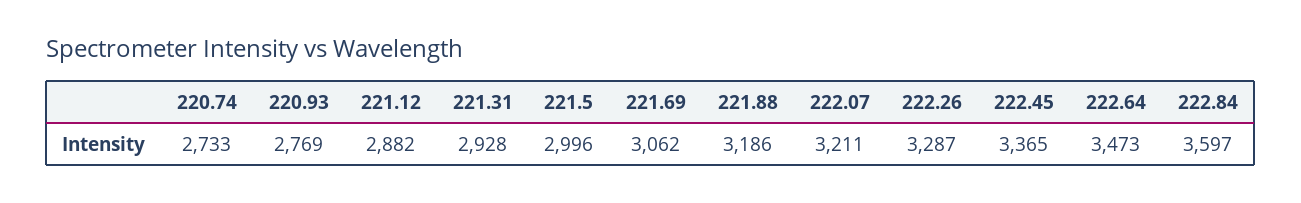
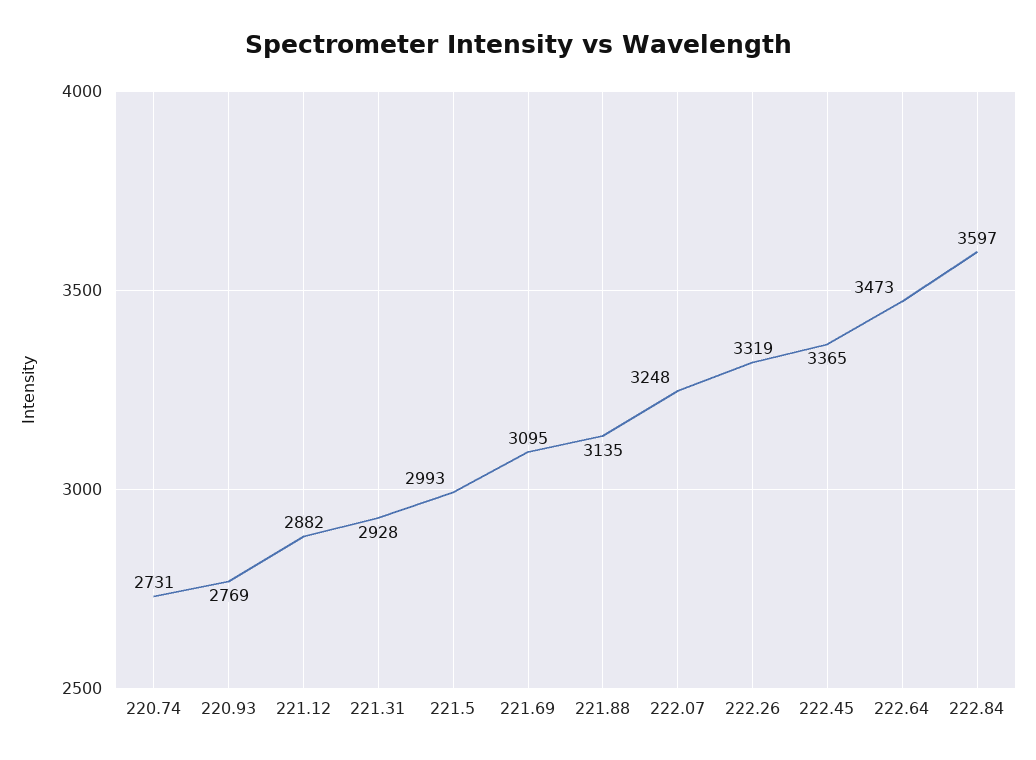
  {
-   "220.74": 2733,
+   "220.74": 2731,
    "220.93": 2769,
    "221.12": 2882,
    "221.31": 2928,
-   "221.5": 2996,
+   "221.5": 2993,
-   "221.69": 3062,
+   "221.69": 3095,
-   "221.88": 3186,
+   "221.88": 3135,
-   "222.07": 3211,
+   "222.07": 3248,
-   "222.26": 3287,
+   "222.26": 3319,
    "222.45": 3365,
    "222.64": 3473,
    "222.84": 3597
  }

